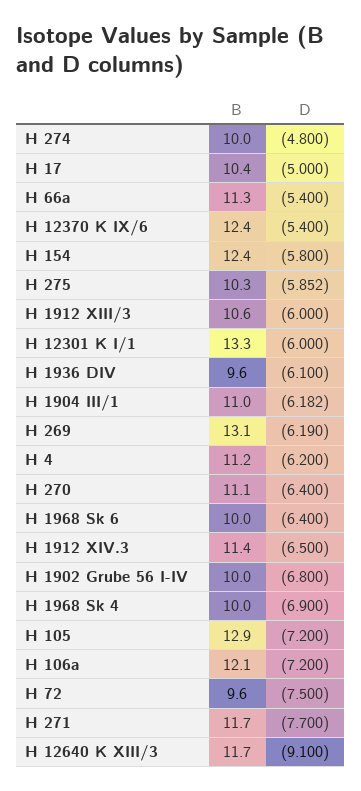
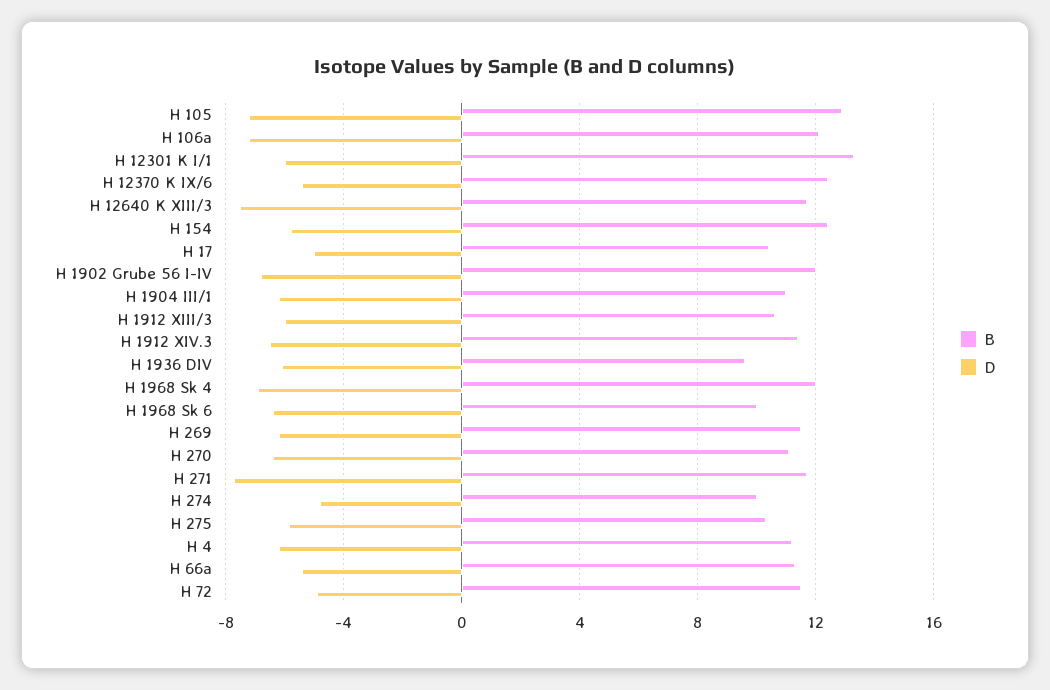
  {
    "B": {
      "H 274": 10,
      "H 17": 10.4,
      "H 66a": 11.3,
      "H 12370 K IX/6": 12.4,
      "H 154": 12.4,
      "H 275": 10.3,
      "H 1912 XIII/3": 10.6,
      "H 12301 K I/1": 13.3,
      "H 1936 DIV": 9.6,
      "H 1904 III/1": 11,
-     "H 269": 13.1,
+     "H 269": 11.5,
      "H 4": 11.2,
      "H 270": 11.1,
      "H 1968 Sk 6": 10,
      "H 1912 XIV.3": 11.4,
-     "H 1902 Grube 56 I-IV": 10,
+     "H 1902 Grube 56 I-IV": 12,
-     "H 1968 Sk 4": 10,
+     "H 1968 Sk 4": 12,
      "H 105": 12.9,
      "H 106a": 12.1,
-     "H 72": 9.6,
+     "H 72": 11.5,
      "H 271": 11.7,
      "H 12640 K XIII/3": 11.7
    },
    "D": {
      "H 274": -4.8,
      "H 17": -5,
      "H 66a": -5.4,
      "H 12370 K IX/6": -5.4,
      "H 154": -5.8,
      "H 275": -5.852,
      "H 1912 XIII/3": -6,
      "H 12301 K I/1": -6,
      "H 1936 DIV": -6.1,
      "H 1904 III/1": -6.182,
      "H 269": -6.19,
      "H 4": -6.2,
      "H 270": -6.4,
      "H 1968 Sk 6": -6.4,
      "H 1912 XIV.3": -6.5,
      "H 1902 Grube 56 I-IV": -6.8,
      "H 1968 Sk 4": -6.9,
      "H 105": -7.2,
      "H 106a": -7.2,
-     "H 72": -7.5,
+     "H 72": -5,
      "H 271": -7.7,
-     "H 12640 K XIII/3": -9.1
+     "H 12640 K XIII/3": -7.5
    }
  }

